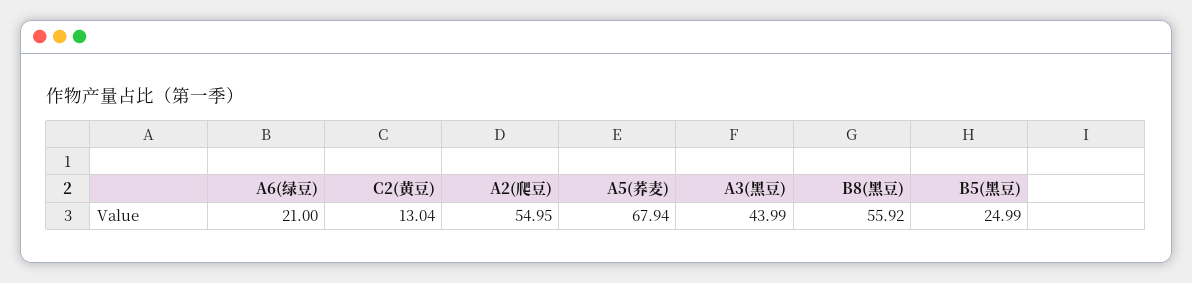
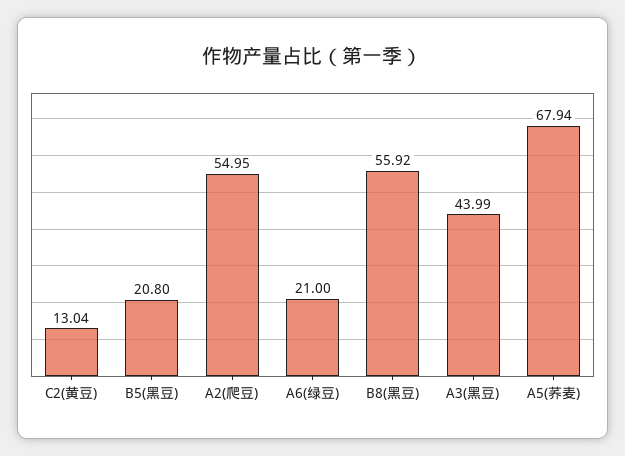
  {
    "A6(绿豆)": 21,
    "C2(黄豆)": 13.04,
    "A2(爬豆)": 54.95,
    "A5(荞麦)": 67.94,
    "A3(黑豆)": 43.99,
    "B8(黑豆)": 55.92,
-   "B5(黑豆)": 24.99
+   "B5(黑豆)": 20.8
  }

